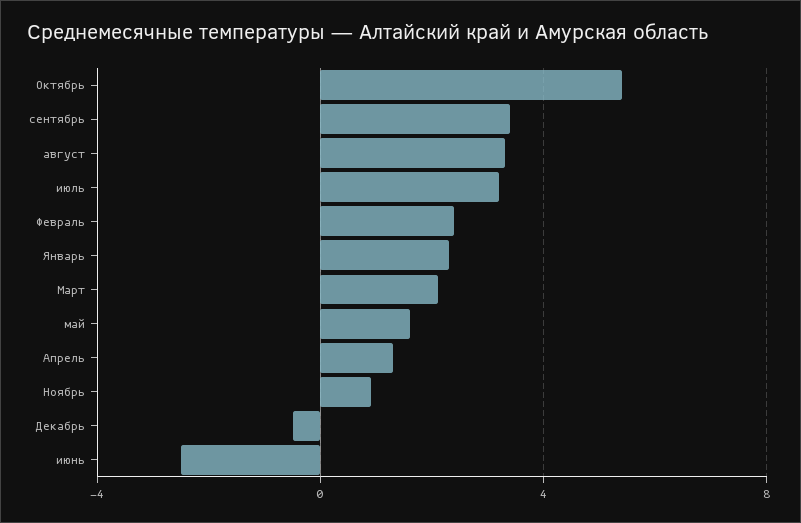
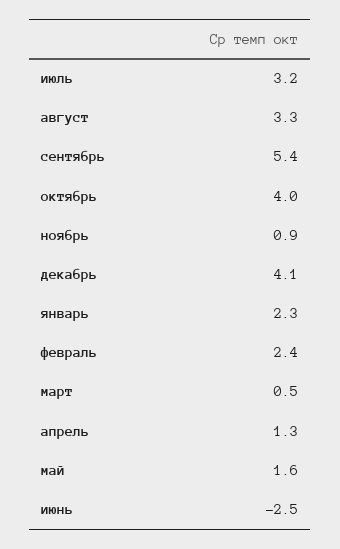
  {
-   "Октябрь": 5.5,
+   "Октябрь": 4,
-   "сентябрь": 3.5,
+   "сентябрь": 5.4,
    "август": 3.3,
    "июль": 3.2,
    "Февраль": 2.4,
    "Январь": 2.3,
-   "Март": 2,
+   "Март": 0.5,
    "май": 1.6,
    "Апрель": 1.3,
    "Ноябрь": 0.9,
-   "Декабрь": -0.5,
+   "Декабрь": 4.1,
    "июнь": -2.5
  }

